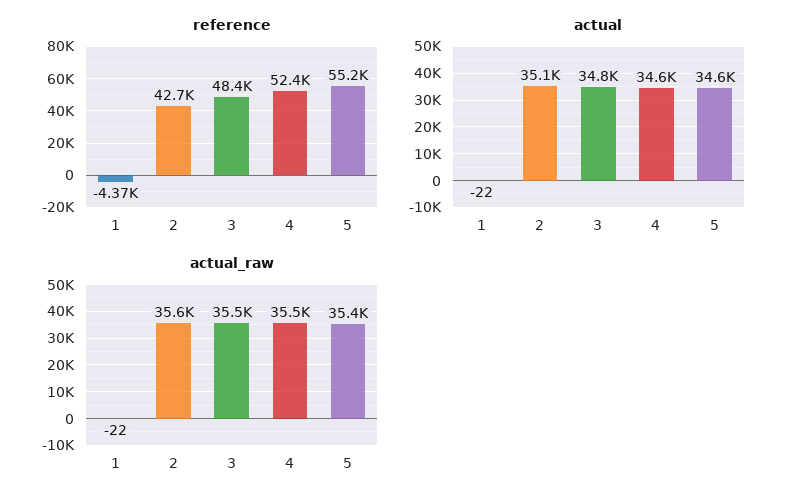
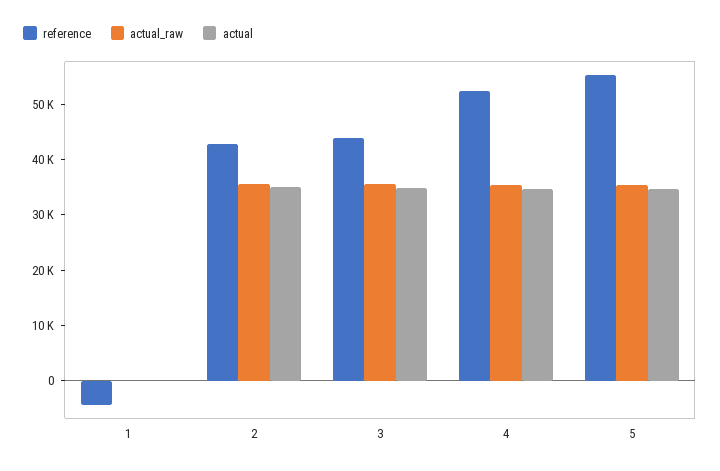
  {
    "reference": {
      "1": -4370,
      "2": 42700,
-     "3": 48400,
+     "3": 44000,
      "4": 52400,
      "5": 55200
    },
    "actual": {
      "1": -22,
      "2": 35100,
      "3": 34800,
      "4": 34600,
      "5": 34600
    },
    "actual_raw": {
      "1": -22,
      "2": 35600,
      "3": 35500,
      "4": 35500,
      "5": 35400
    }
  }

